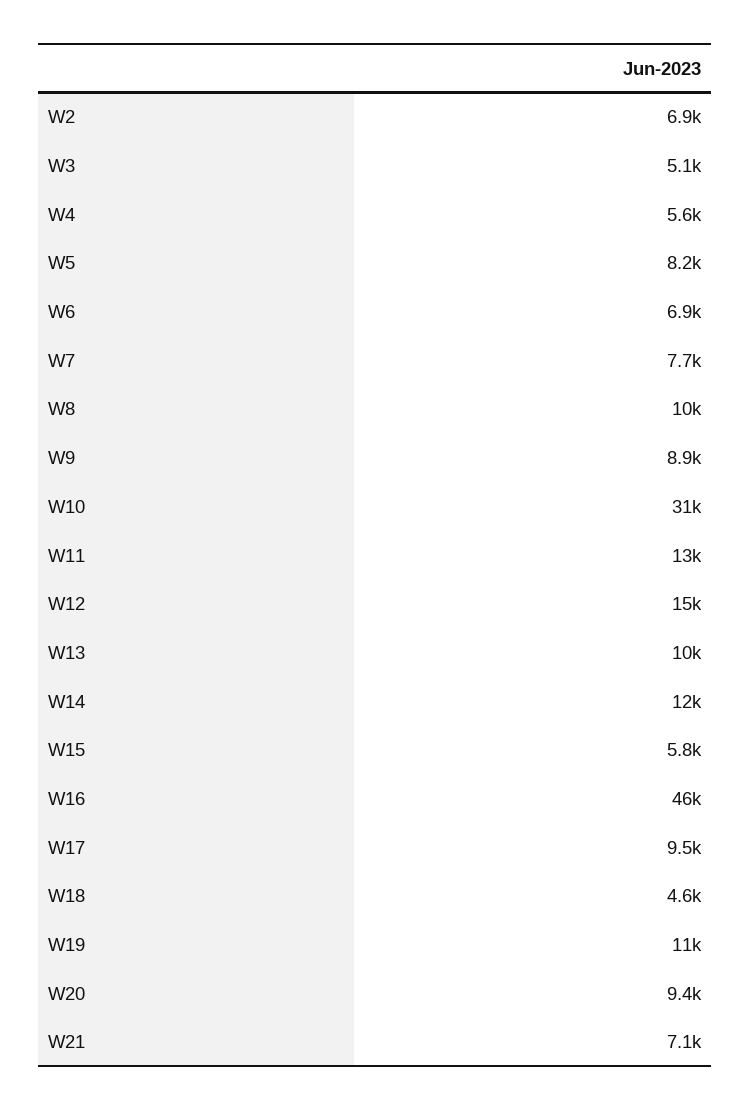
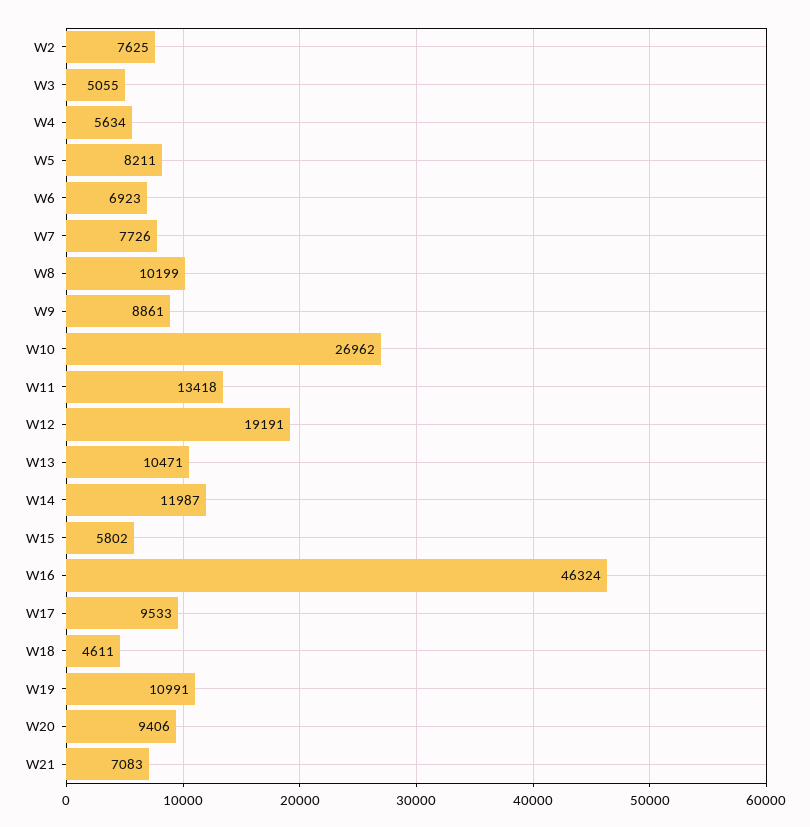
  {
-   "W2": 6900,
+   "W2": 7625,
    "W3": 5055,
    "W4": 5634,
    "W5": 8211,
    "W6": 6923,
    "W7": 7726,
    "W8": 10199,
    "W9": 8861,
-   "W10": 31000,
+   "W10": 26962,
    "W11": 13418,
-   "W12": 15000,
+   "W12": 19191,
    "W13": 10471,
    "W14": 11987,
    "W15": 5802,
    "W16": 46324,
    "W17": 9533,
    "W18": 4611,
    "W19": 10991,
    "W20": 9406,
    "W21": 7083
  }

